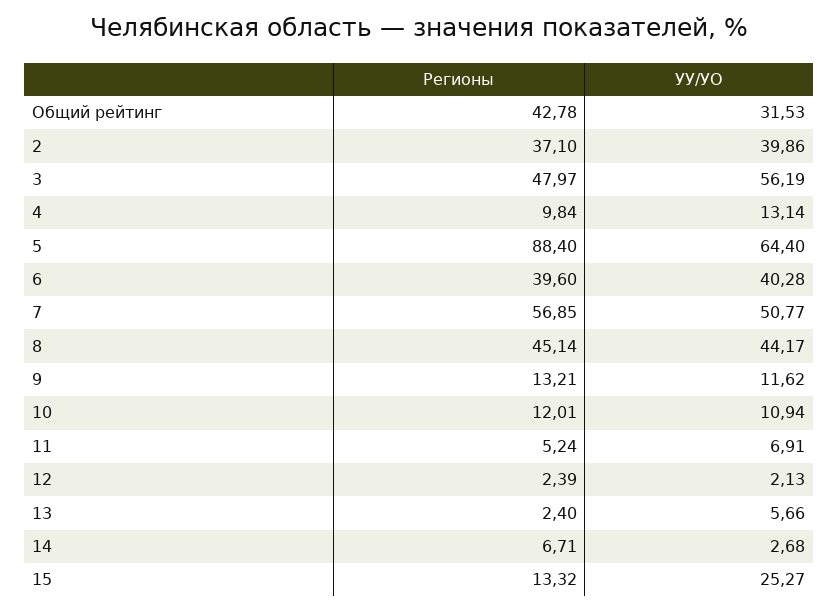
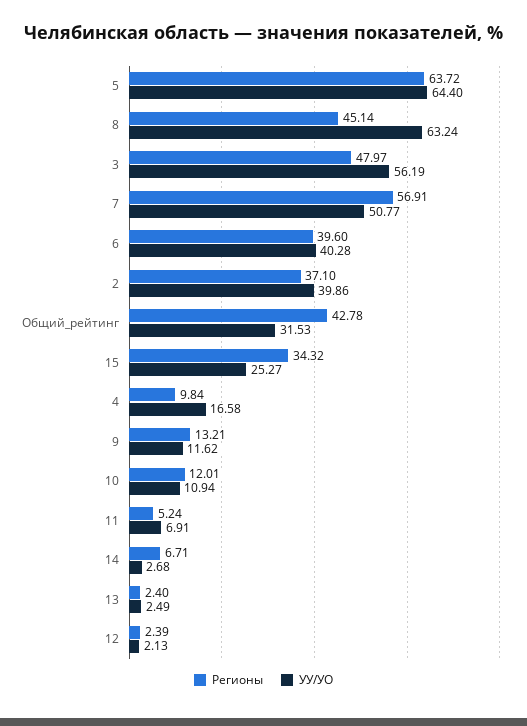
  {
    "Регионы": {
      "Общий рейтинг": 42.78,
      "2": 37.1,
      "3": 47.97,
      "4": 9.84,
-     "5": 88.4,
+     "5": 63.72,
      "6": 39.6,
-     "7": 56.85,
+     "7": 56.91,
      "8": 45.14,
      "9": 13.21,
      "10": 12.01,
      "11": 5.24,
      "12": 2.39,
      "13": 2.4,
      "14": 6.71,
-     "15": 13.32
+     "15": 34.32
    },
    "УУ/УО": {
      "Общий рейтинг": 31.53,
      "2": 39.86,
      "3": 56.19,
-     "4": 13.14,
+     "4": 16.58,
      "5": 64.4,
      "6": 40.28,
      "7": 50.77,
-     "8": 44.17,
+     "8": 63.24,
      "9": 11.62,
      "10": 10.94,
      "11": 6.91,
      "12": 2.13,
-     "13": 5.66,
+     "13": 2.49,
      "14": 2.68,
      "15": 25.27
    }
  }

